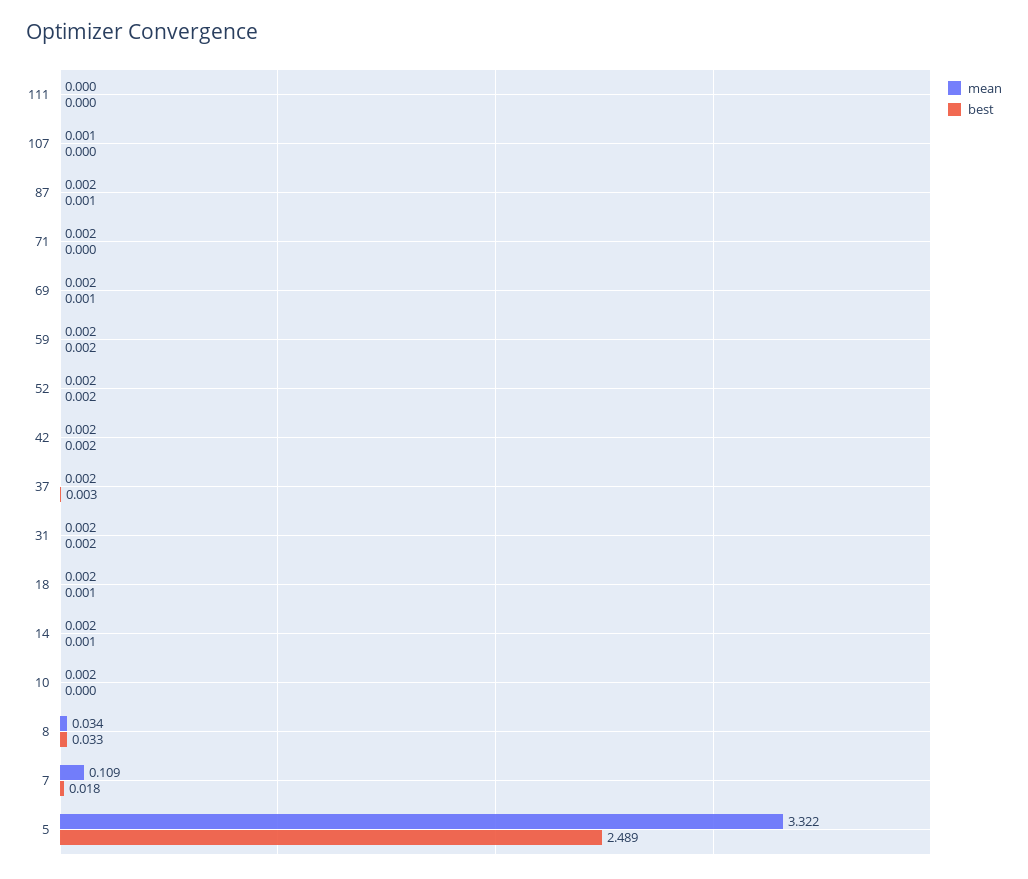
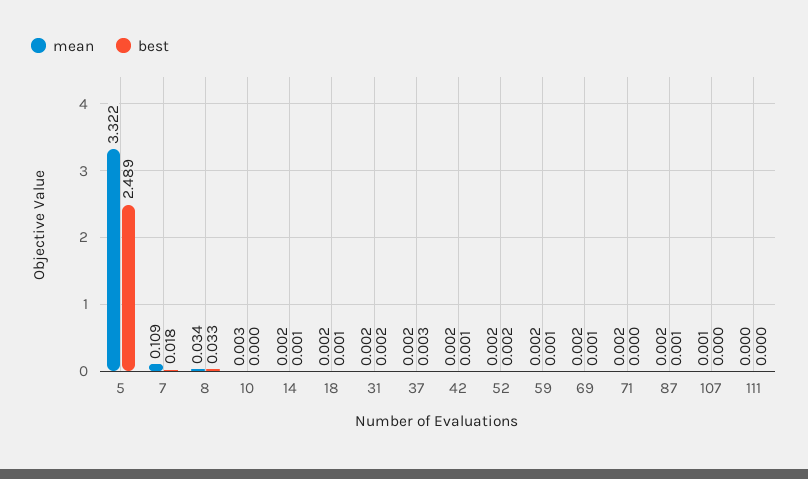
  {
    "mean": {
      "111": 0,
      "107": 0.001,
      "87": 0.002,
      "71": 0.002,
      "69": 0.002,
      "59": 0.002,
      "52": 0.002,
      "42": 0.002,
      "37": 0.002,
      "31": 0.002,
      "18": 0.002,
      "14": 0.002,
-     "10": 0.002,
+     "10": 0.003,
      "8": 0.034,
      "7": 0.109,
      "5": 3.322
    },
    "best": {
      "111": 0,
      "107": 0,
      "87": 0.001,
      "71": 0,
      "69": 0.001,
-     "59": 0.002,
+     "59": 0.001,
      "52": 0.002,
-     "42": 0.002,
+     "42": 0.001,
      "37": 0.003,
      "31": 0.002,
      "18": 0.001,
      "14": 0.001,
      "10": 0,
      "8": 0.033,
      "7": 0.018,
      "5": 2.489
    }
  }

